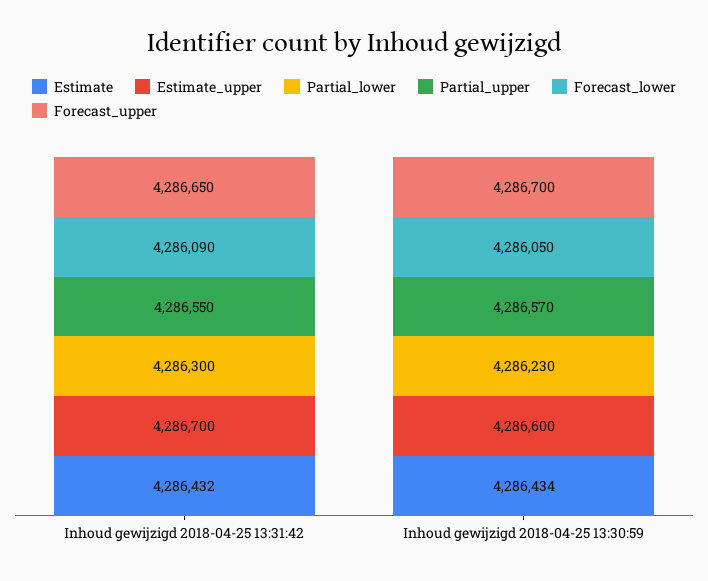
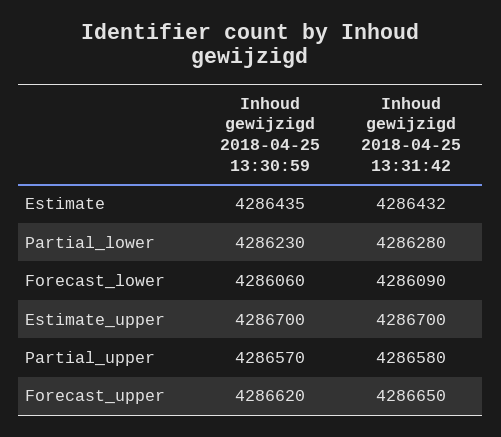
  {
    "Estimate": {
      "Inhoud gewijzigd 2018-04-25 13:31:42": 4286432,
-     "Inhoud gewijzigd 2018-04-25 13:30:59": 4286434
+     "Inhoud gewijzigd 2018-04-25 13:30:59": 4286435
    },
    "Estimate_upper": {
      "Inhoud gewijzigd 2018-04-25 13:31:42": 4286700,
-     "Inhoud gewijzigd 2018-04-25 13:30:59": 4286600
+     "Inhoud gewijzigd 2018-04-25 13:30:59": 4286700
    },
    "Partial_lower": {
-     "Inhoud gewijzigd 2018-04-25 13:31:42": 4286300,
+     "Inhoud gewijzigd 2018-04-25 13:31:42": 4286280,
      "Inhoud gewijzigd 2018-04-25 13:30:59": 4286230
    },
    "Partial_upper": {
-     "Inhoud gewijzigd 2018-04-25 13:31:42": 4286550,
+     "Inhoud gewijzigd 2018-04-25 13:31:42": 4286580,
      "Inhoud gewijzigd 2018-04-25 13:30:59": 4286570
    },
    "Forecast_lower": {
      "Inhoud gewijzigd 2018-04-25 13:31:42": 4286090,
-     "Inhoud gewijzigd 2018-04-25 13:30:59": 4286050
+     "Inhoud gewijzigd 2018-04-25 13:30:59": 4286060
    },
    "Forecast_upper": {
      "Inhoud gewijzigd 2018-04-25 13:31:42": 4286650,
-     "Inhoud gewijzigd 2018-04-25 13:30:59": 4286700
+     "Inhoud gewijzigd 2018-04-25 13:30:59": 4286620
    }
  }

